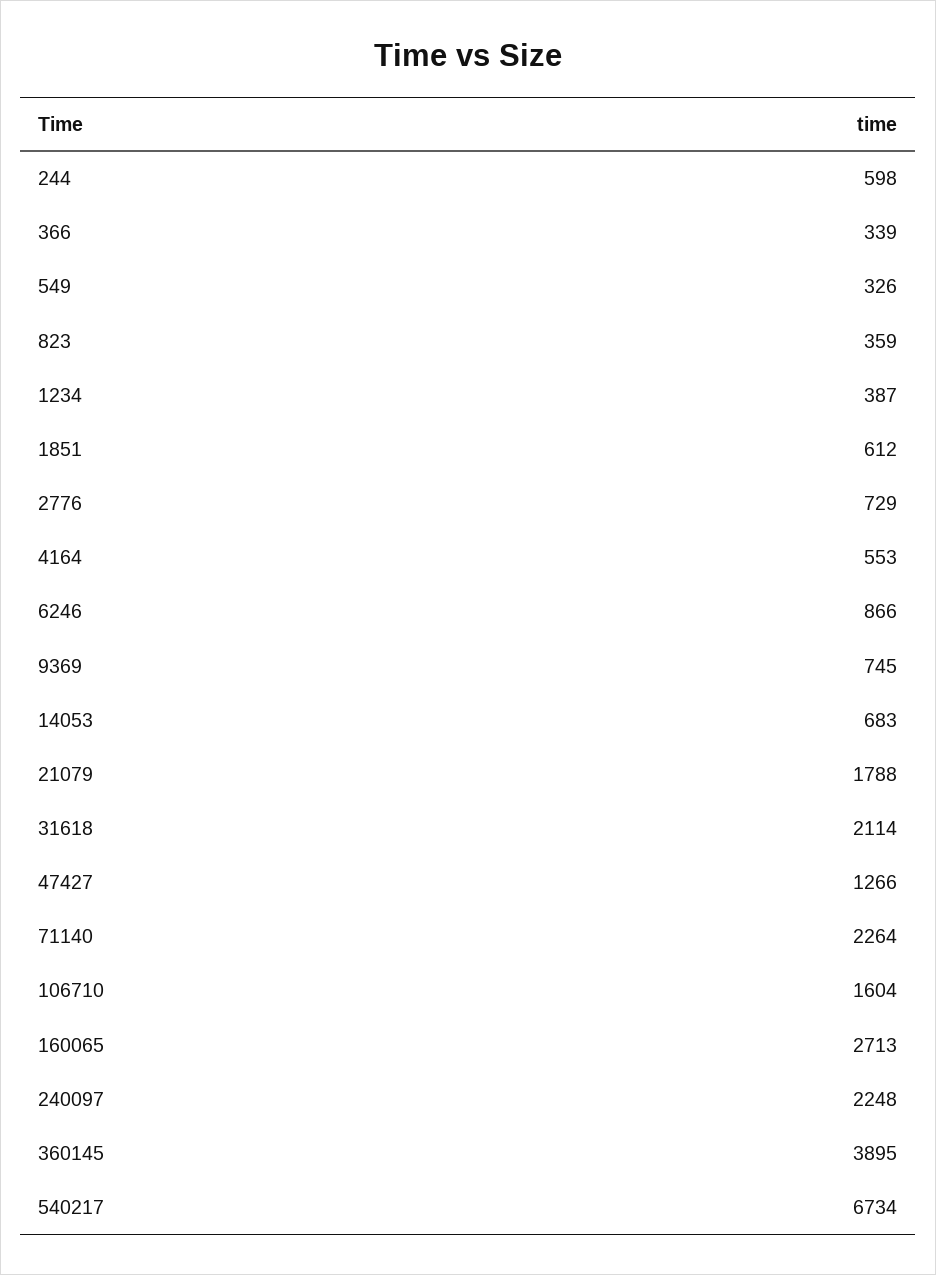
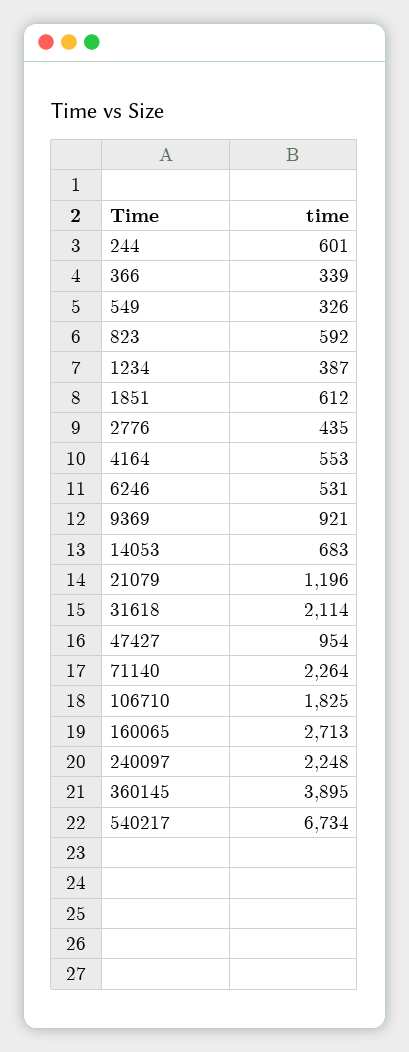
  {
-   "244": 598,
+   "244": 601,
    "366": 339,
    "549": 326,
-   "823": 359,
+   "823": 592,
    "1234": 387,
    "1851": 612,
-   "2776": 729,
+   "2776": 435,
    "4164": 553,
-   "6246": 866,
+   "6246": 531,
-   "9369": 745,
+   "9369": 921,
    "14053": 683,
-   "21079": 1788,
+   "21079": 1196,
    "31618": 2114,
-   "47427": 1266,
+   "47427": 954,
    "71140": 2264,
-   "106710": 1604,
+   "106710": 1825,
    "160065": 2713,
    "240097": 2248,
    "360145": 3895,
    "540217": 6734
  }

